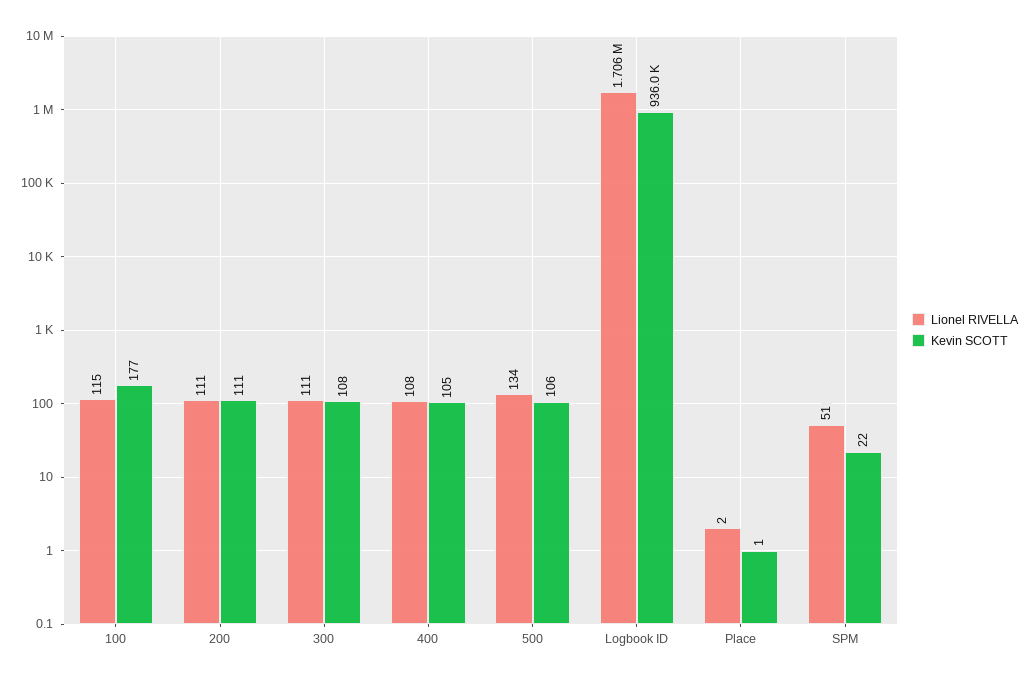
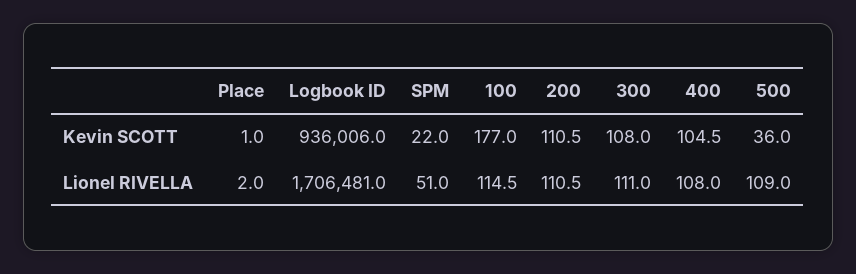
  {
    "Lionel RIVELLA": {
      "100": 114.5,
      "200": 110.5,
      "300": 111,
      "400": 108,
-     "500": 134,
+     "500": 109,
      "Logbook ID": 1706481,
      "Place": 2,
      "SPM": 51
    },
    "Kevin SCOTT": {
      "100": 177,
      "200": 110.5,
      "300": 108,
      "400": 104.5,
-     "500": 106,
+     "500": 36,
      "Logbook ID": 936006,
      "Place": 1,
      "SPM": 22
    }
  }

